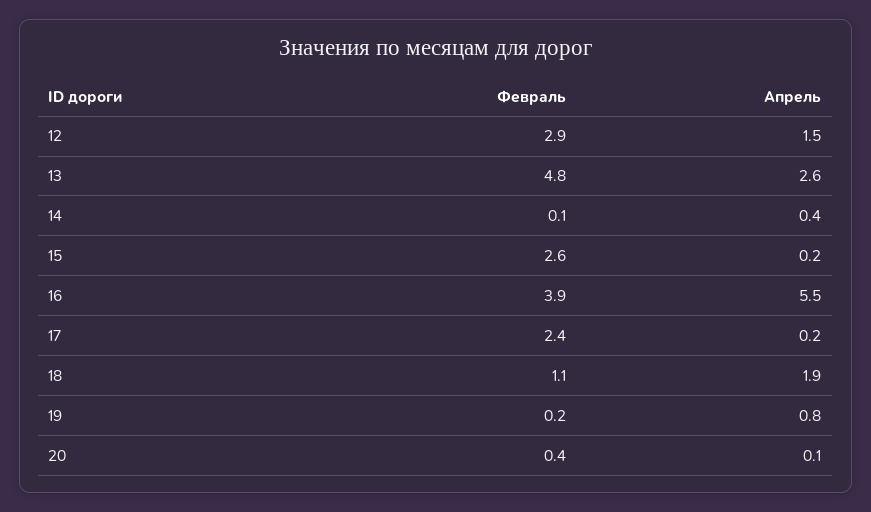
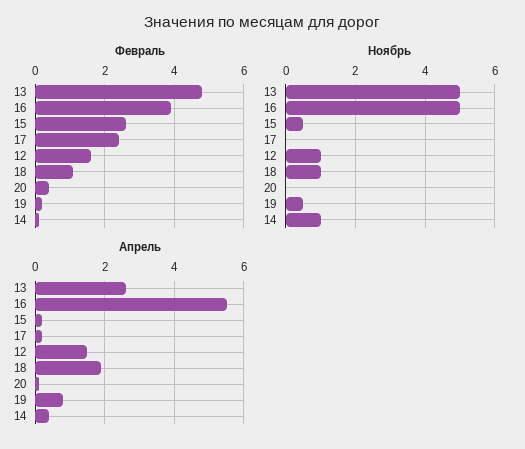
  {
    "Февраль": {
-     "12": 2.9,
+     "12": 1.5,
      "13": 4.8,
      "14": 0.1,
      "15": 2.6,
      "16": 3.9,
      "17": 2.4,
      "18": 1.1,
      "19": 0.2,
      "20": 0.4
    },
    "Апрель": {
      "12": 1.5,
      "13": 2.6,
      "14": 0.4,
      "15": 0.2,
      "16": 5.5,
      "17": 0.2,
      "18": 1.9,
      "19": 0.8,
      "20": 0.1
-   }
+   },
+   "Ноябрь": {
+     "13": 5,
+     "16": 5,
+     "15": 0.5,
+     "17": 0,
+     "12": 1,
+     "18": 1,
+     "20": 0,
+     "19": 0.5,
+     "14": 1
+   }
  }

